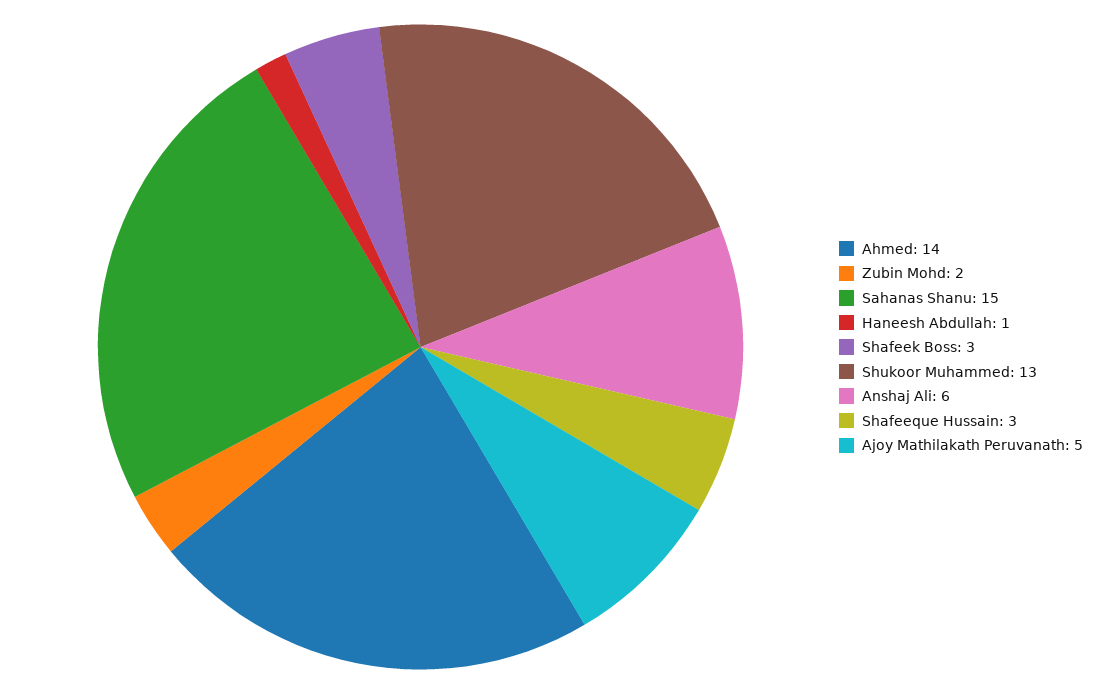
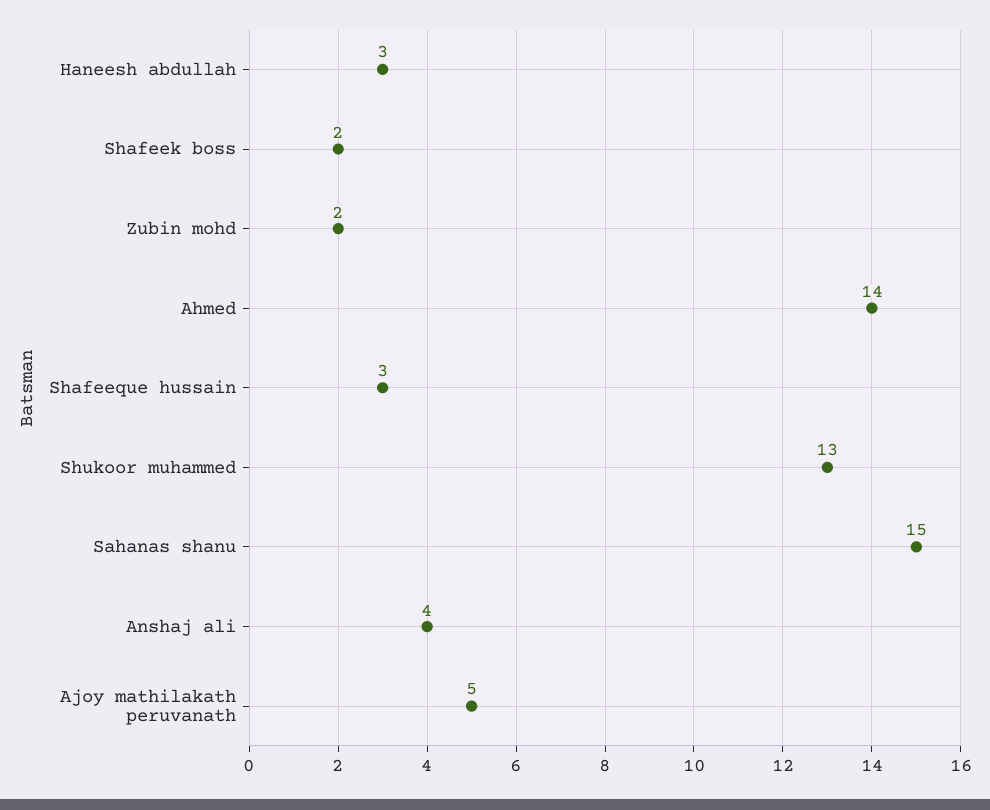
  {
    "Ahmed": 14,
    "Zubin Mohd": 2,
    "Sahanas Shanu": 15,
-   "Haneesh Abdullah": 1,
+   "Haneesh Abdullah": 3,
-   "Shafeek Boss": 3,
+   "Shafeek Boss": 2,
    "Shukoor Muhammed": 13,
-   "Anshaj Ali": 6,
+   "Anshaj Ali": 4,
    "Shafeeque Hussain": 3,
    "Ajoy Mathilakath Peruvanath": 5
  }

